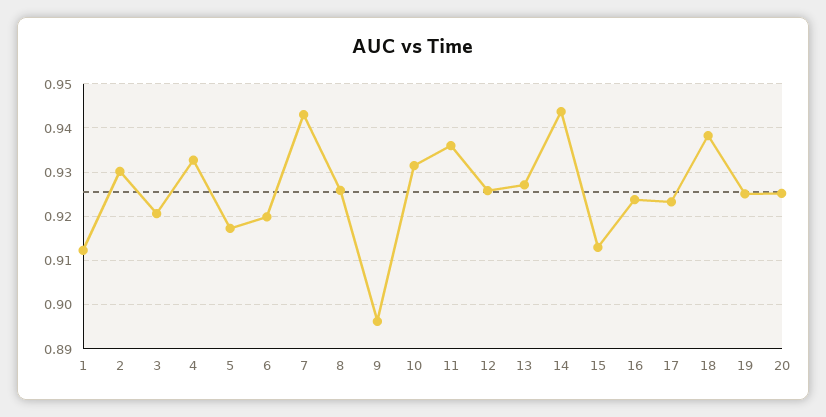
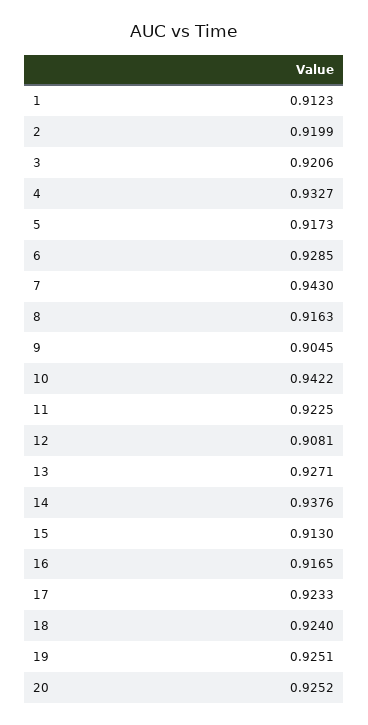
  {
    "1": 0.9123,
-   "2": 0.93,
+   "2": 0.9199,
    "3": 0.9206,
    "4": 0.9327,
    "5": 0.9173,
-   "6": 0.92,
+   "6": 0.9285,
    "7": 0.943,
-   "8": 0.926,
+   "8": 0.9163,
-   "9": 0.896,
+   "9": 0.9045,
-   "10": 0.932,
+   "10": 0.9422,
-   "11": 0.936,
+   "11": 0.9225,
-   "12": 0.926,
+   "12": 0.9081,
    "13": 0.9271,
-   "14": 0.944,
+   "14": 0.9376,
    "15": 0.913,
-   "16": 0.924,
+   "16": 0.9165,
    "17": 0.9233,
-   "18": 0.938,
+   "18": 0.924,
    "19": 0.9251,
    "20": 0.9252
  }

